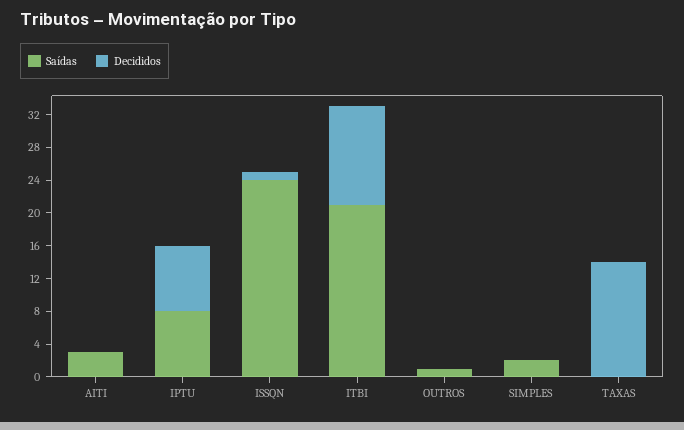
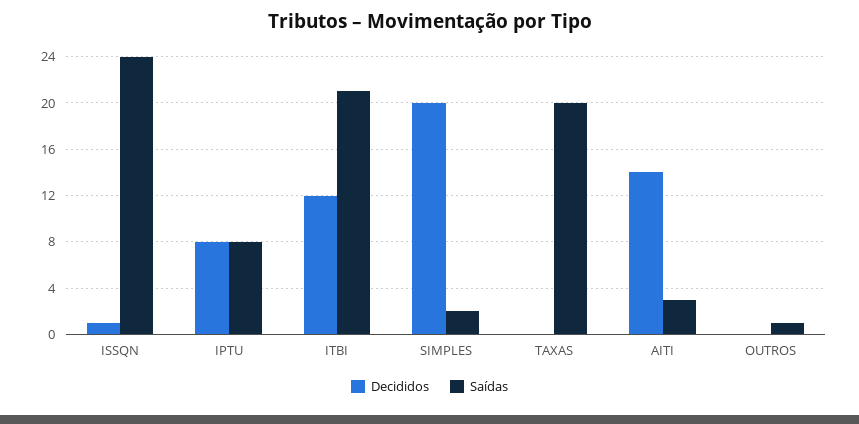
  {
    "Saídas": {
      "AITI": 3,
      "IPTU": 8,
      "ISSQN": 24,
      "ITBI": 21,
      "OUTROS": 1,
      "SIMPLES": 2,
-     "TAXAS": 0
+     "TAXAS": 20
    },
    "Decididos": {
-     "AITI": 0,
+     "AITI": 14,
      "IPTU": 8,
      "ISSQN": 1,
      "ITBI": 12,
      "OUTROS": 0,
-     "SIMPLES": 0,
+     "SIMPLES": 20,
-     "TAXAS": 14
+     "TAXAS": 0
    }
  }

